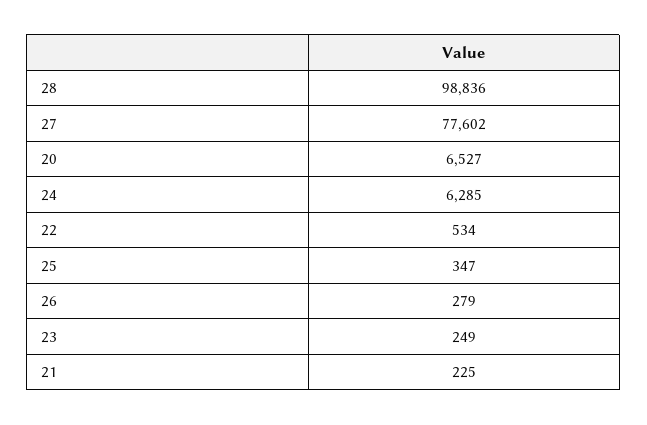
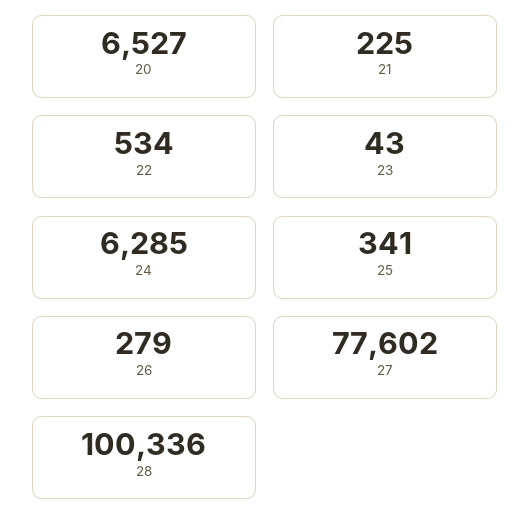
  {
-   "28": 98836,
+   "28": 100336,
    "27": 77602,
    "20": 6527,
    "24": 6285,
    "22": 534,
-   "25": 347,
+   "25": 341,
    "26": 279,
-   "23": 249,
+   "23": 43,
    "21": 225
  }

